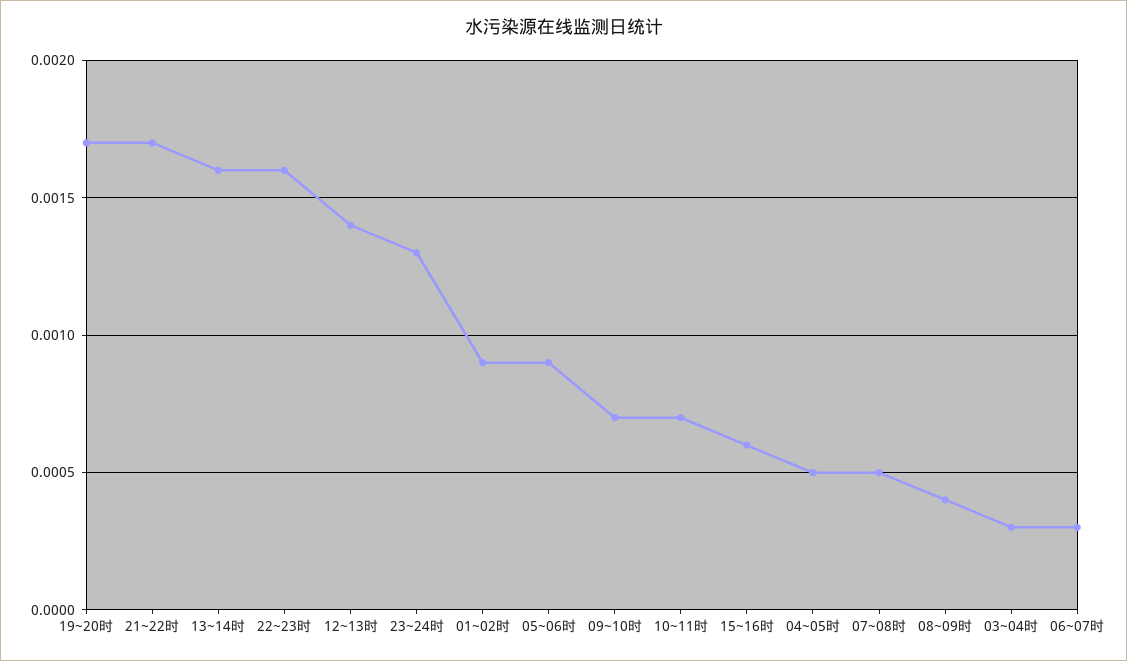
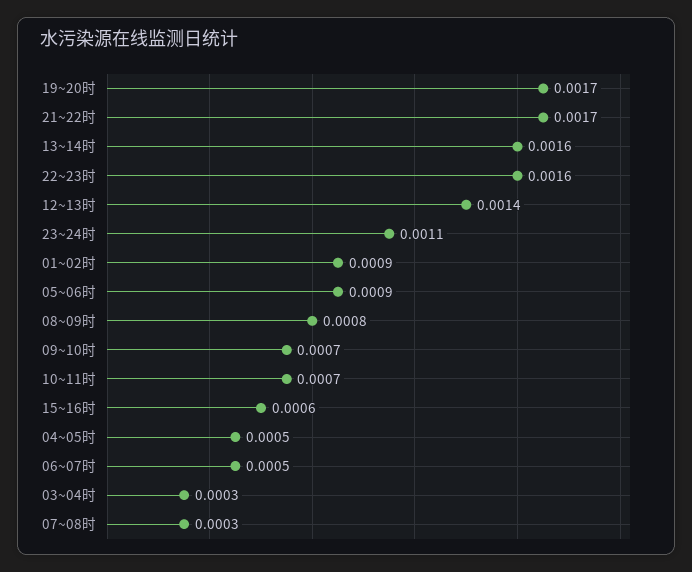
  {
    "19~20时": 0.0017,
    "21~22时": 0.0017,
    "13~14时": 0.0016,
    "22~23时": 0.0016,
    "12~13时": 0.0014,
-   "23~24时": 0.0013,
+   "23~24时": 0.0011,
    "01~02时": 0.0009,
    "05~06时": 0.0009,
    "09~10时": 0.0007,
    "10~11时": 0.0007,
    "15~16时": 0.0006,
    "04~05时": 0.0005,
-   "07~08时": 0.0005,
+   "07~08时": 0.0003,
-   "08~09时": 0.0004,
+   "08~09时": 0.0008,
    "03~04时": 0.0003,
-   "06~07时": 0.0003
+   "06~07时": 0.0005
  }

